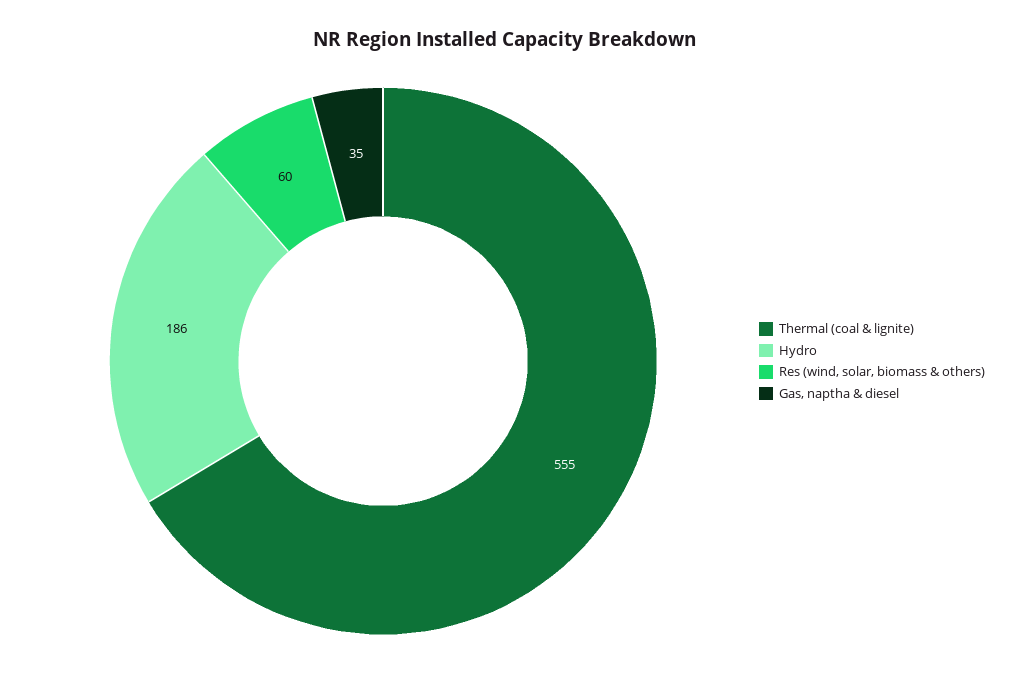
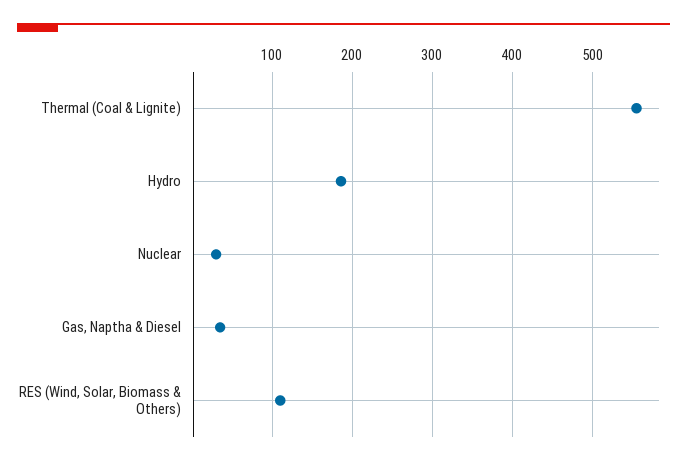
  {
    "Thermal (coal & lignite)": 555,
    "Hydro": 186,
-   "Res (wind, solar, biomass & others)": 60,
+   "Res (wind, solar, biomass & others)": 110,
-   "Gas, naptha & diesel": 35
+   "Gas, naptha & diesel": 35,
+   "Nuclear": 30
  }

